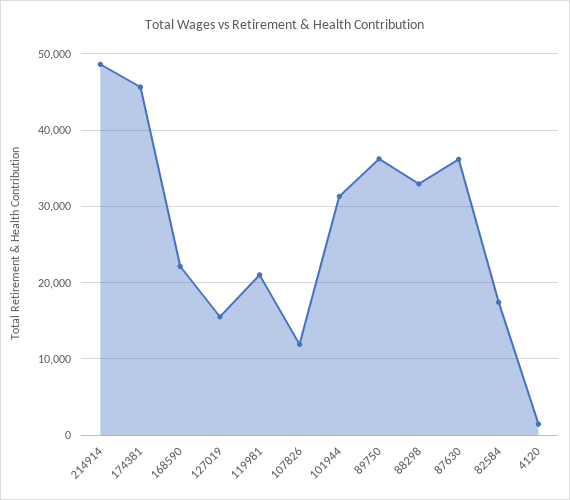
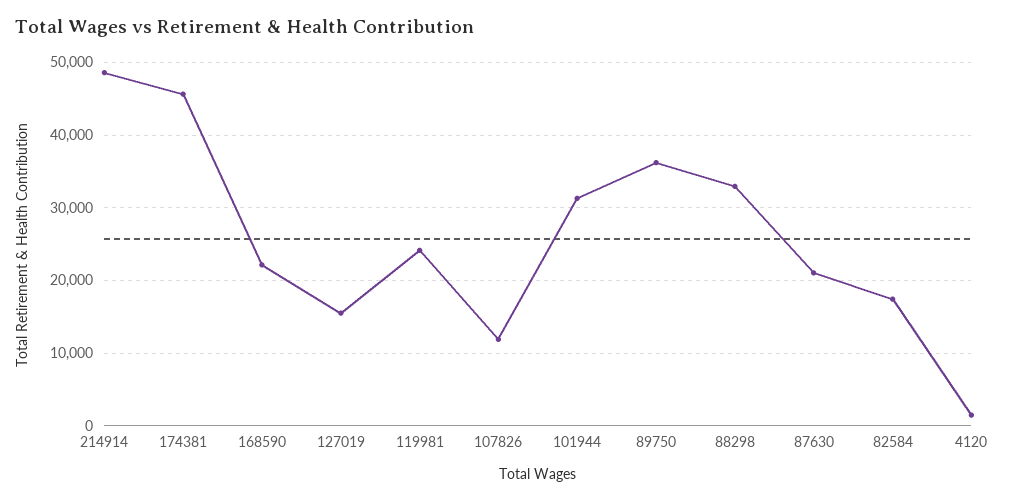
  {
    "214914": 49000,
    "174381": 46000,
    "168590": 22000,
    "127019": 15000,
-   "119981": 21000,
+   "119981": 24000,
    "107826": 12000,
    "101944": 31000,
    "89750": 36000,
    "88298": 33000,
-   "87630": 36000,
+   "87630": 21000,
    "82584": 17000,
    "4120": 1000
  }

